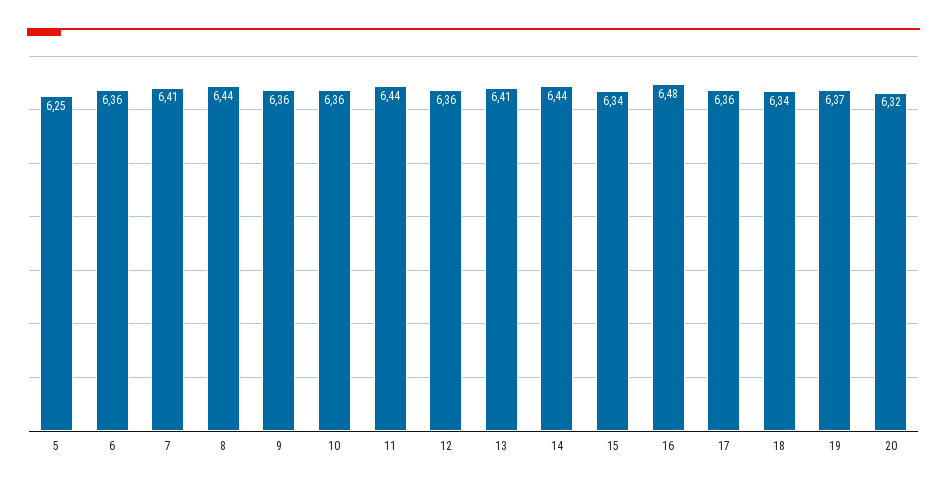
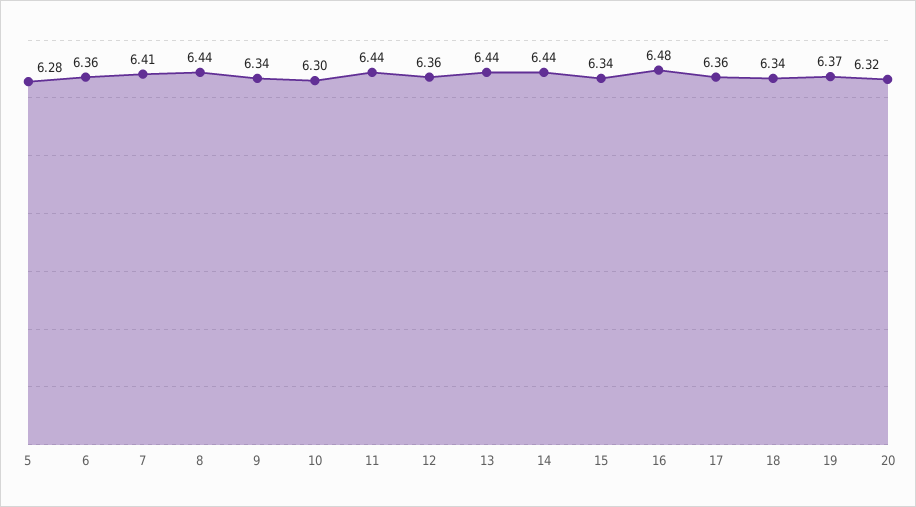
  {
-   "5": 6.25,
+   "5": 6.28,
    "6": 6.36,
    "7": 6.41,
    "8": 6.44,
-   "9": 6.36,
+   "9": 6.34,
-   "10": 6.36,
+   "10": 6.3,
    "11": 6.44,
    "12": 6.36,
-   "13": 6.41,
+   "13": 6.44,
    "14": 6.44,
    "15": 6.34,
    "16": 6.48,
    "17": 6.36,
    "18": 6.34,
    "19": 6.37,
    "20": 6.32
  }

